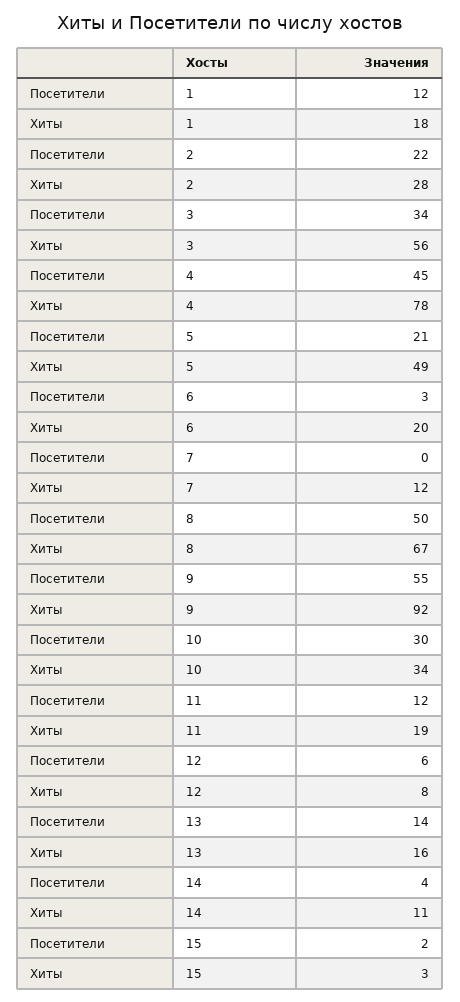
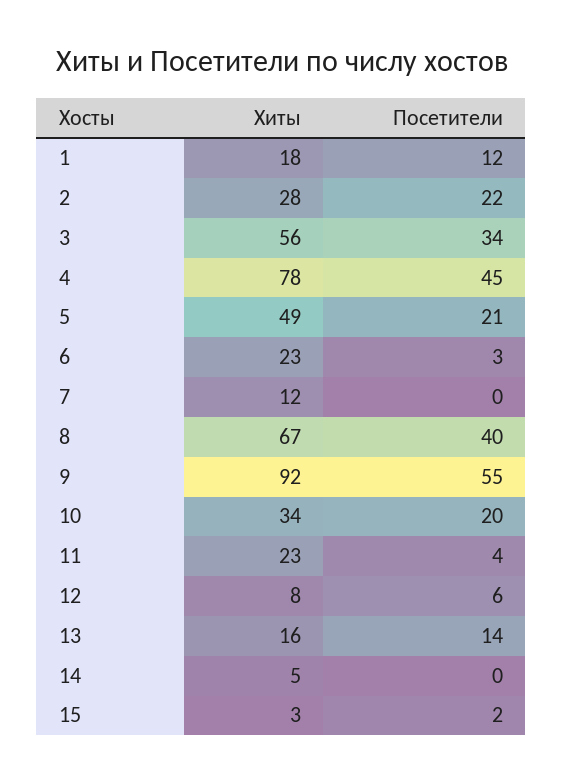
  {
    "Посетители": {
      "1": 12,
      "2": 22,
      "3": 34,
      "4": 45,
      "5": 21,
      "6": 3,
      "7": 0,
-     "8": 50,
+     "8": 40,
      "9": 55,
-     "10": 30,
+     "10": 20,
-     "11": 12,
+     "11": 4,
      "12": 6,
      "13": 14,
-     "14": 4,
+     "14": 0,
      "15": 2
    },
    "Хиты": {
      "1": 18,
      "2": 28,
      "3": 56,
      "4": 78,
      "5": 49,
-     "6": 20,
+     "6": 23,
      "7": 12,
      "8": 67,
      "9": 92,
      "10": 34,
-     "11": 19,
+     "11": 23,
      "12": 8,
      "13": 16,
-     "14": 11,
+     "14": 5,
      "15": 3
    }
  }

